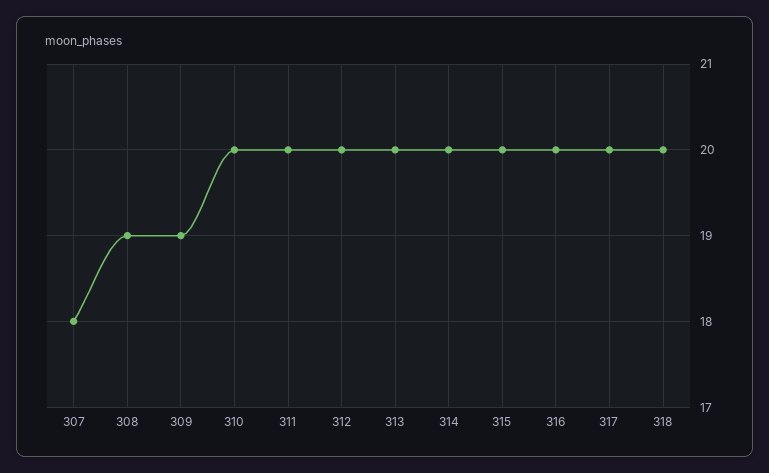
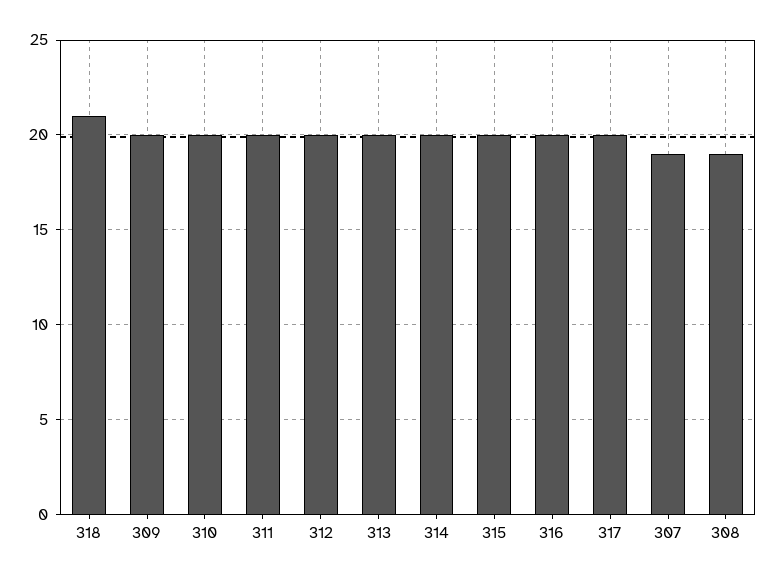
  {
-   "307": 18,
+   "307": 19,
    "308": 19,
-   "309": 19,
+   "309": 20,
    "310": 20,
    "311": 20,
    "312": 20,
    "313": 20,
    "314": 20,
    "315": 20,
    "316": 20,
    "317": 20,
-   "318": 20
+   "318": 21
  }

